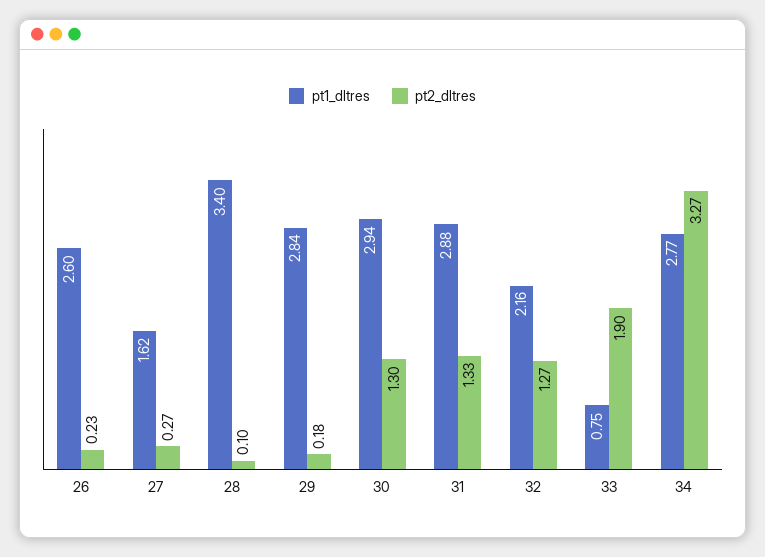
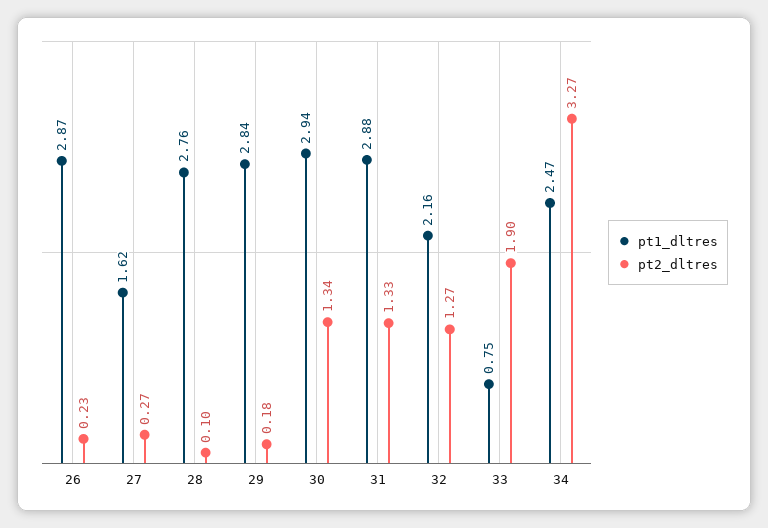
  {
    "pt1_dltres": {
-     "26": 2.6,
+     "26": 2.87,
      "27": 1.62,
-     "28": 3.4,
+     "28": 2.76,
      "29": 2.84,
      "30": 2.94,
      "31": 2.88,
      "32": 2.16,
      "33": 0.75,
-     "34": 2.77
+     "34": 2.47
    },
    "pt2_dltres": {
      "26": 0.23,
      "27": 0.27,
      "28": 0.1,
      "29": 0.18,
-     "30": 1.3,
+     "30": 1.34,
      "31": 1.33,
      "32": 1.27,
      "33": 1.9,
      "34": 3.27
    }
  }

